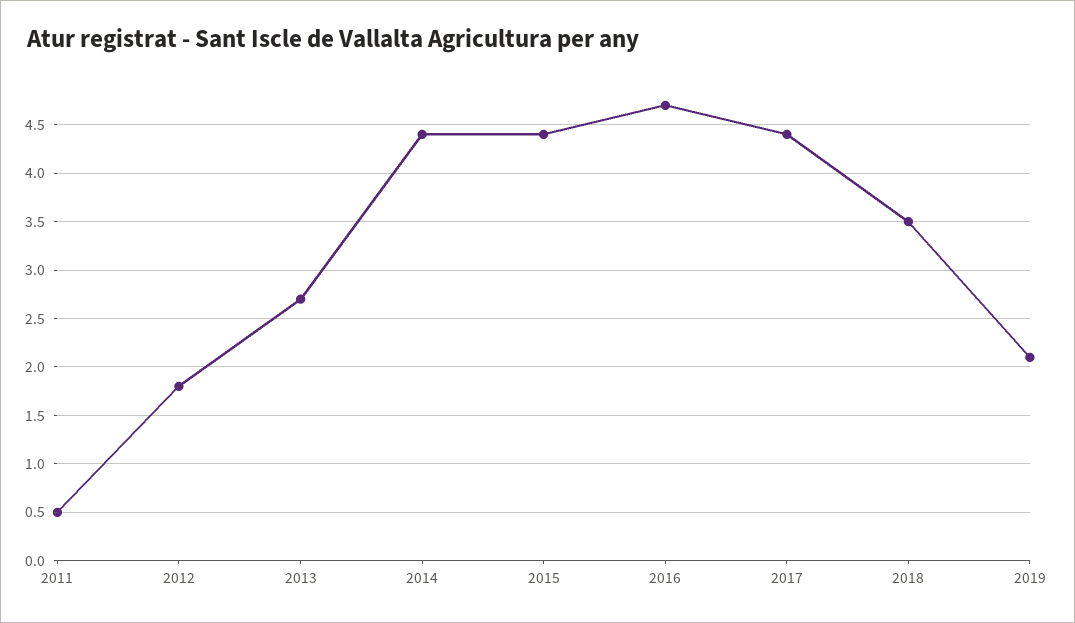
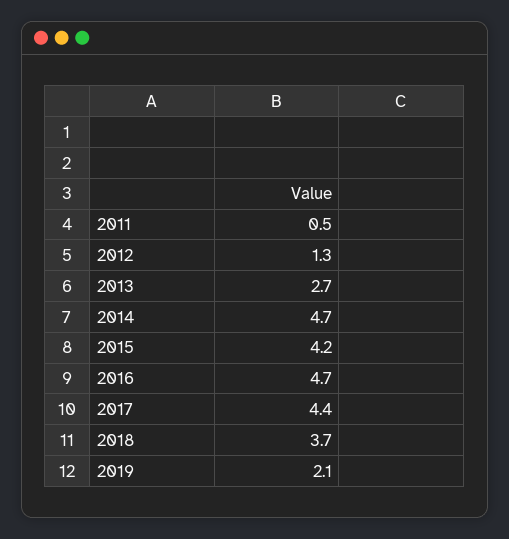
  {
    "2011": 0.5,
-   "2012": 1.8,
+   "2012": 1.3,
    "2013": 2.7,
-   "2014": 4.4,
+   "2014": 4.7,
-   "2015": 4.4,
+   "2015": 4.2,
    "2016": 4.7,
    "2017": 4.4,
-   "2018": 3.5,
+   "2018": 3.7,
    "2019": 2.1
  }

